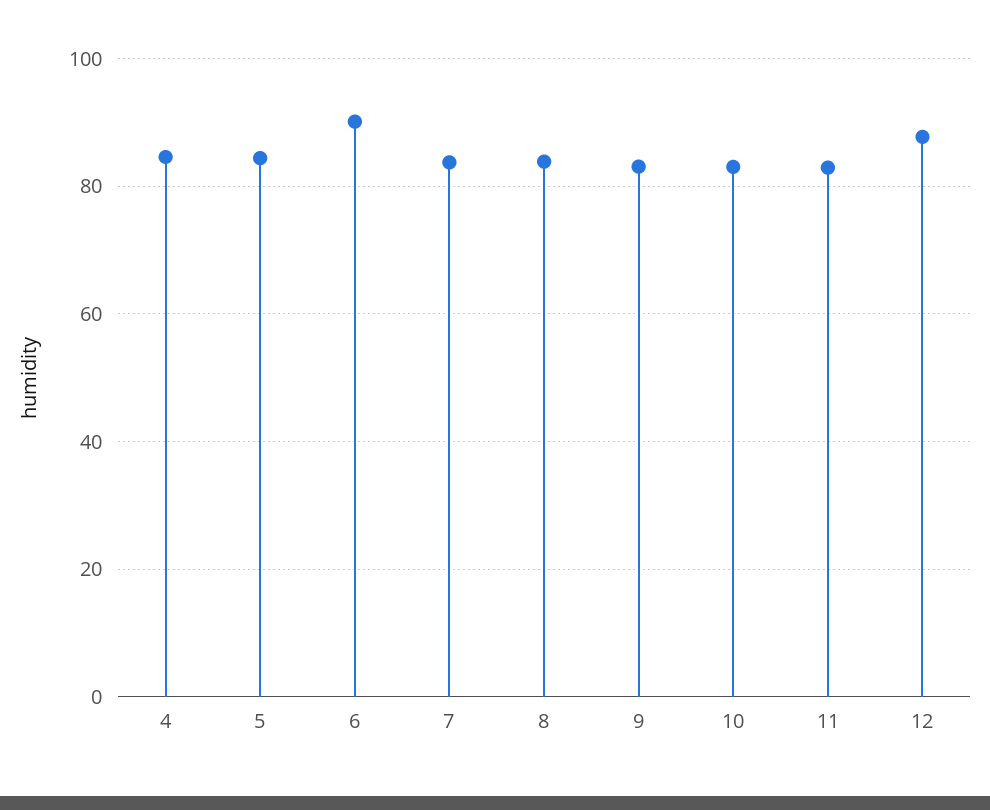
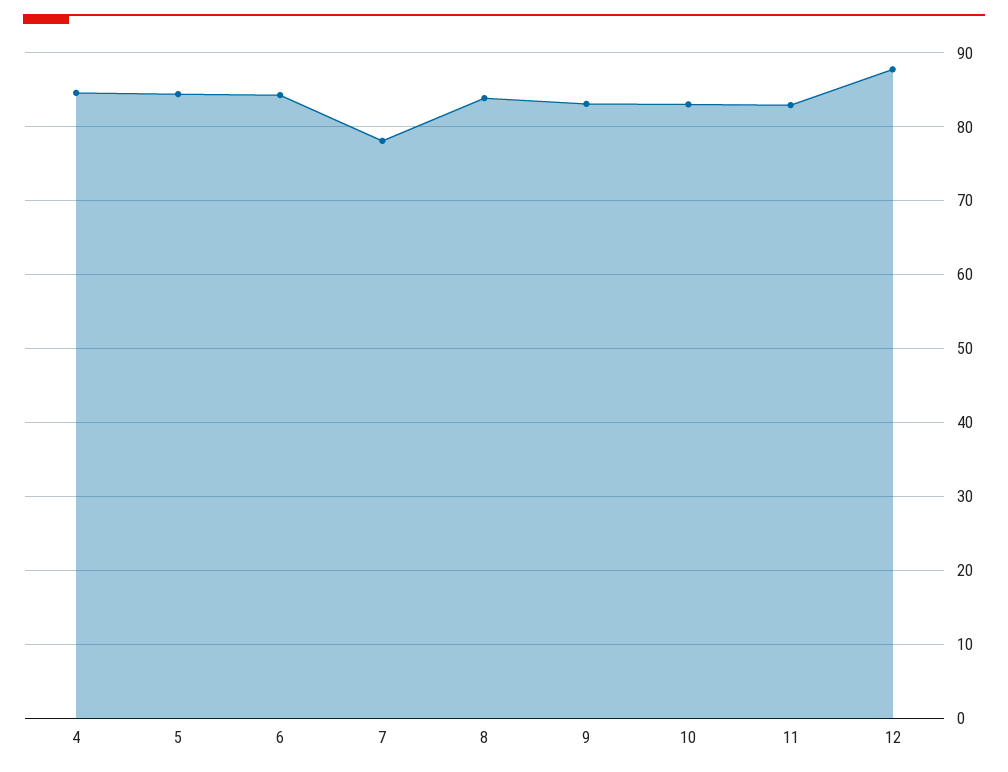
  {
    "4": 85,
    "5": 84,
-   "6": 90,
+   "6": 84,
-   "7": 84,
+   "7": 78,
    "8": 84,
    "9": 83,
    "10": 83,
    "11": 83,
    "12": 88
  }

